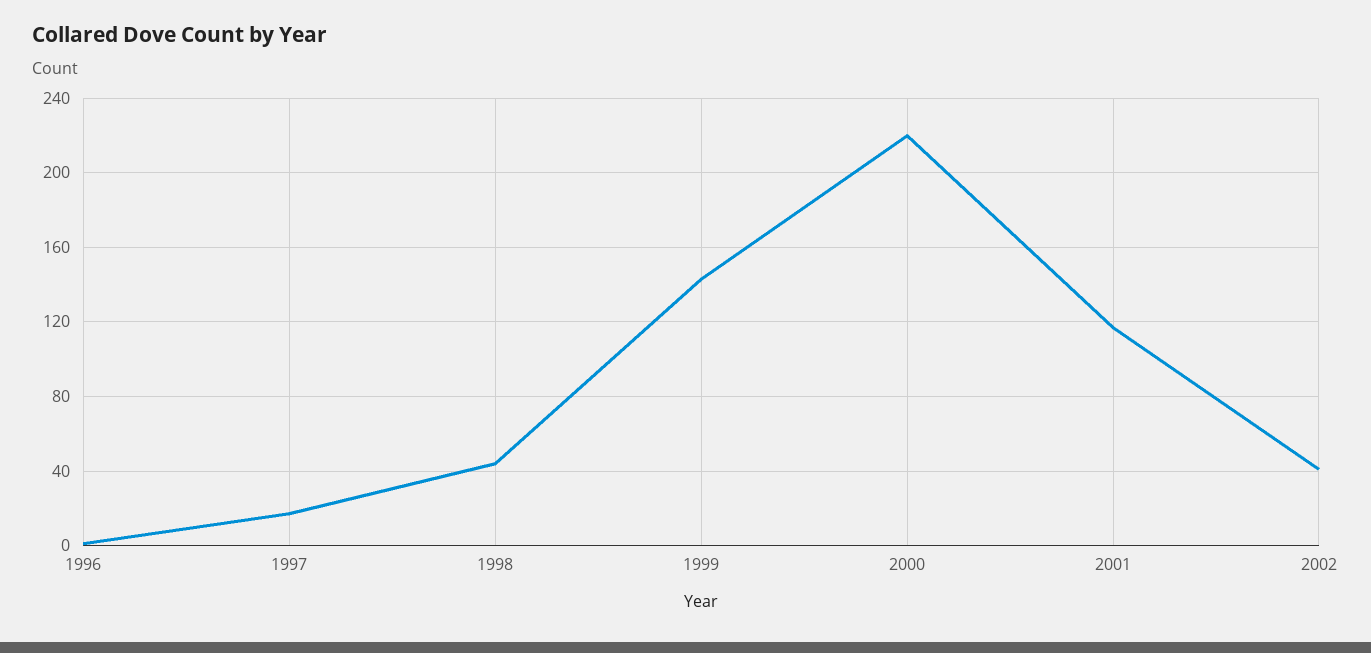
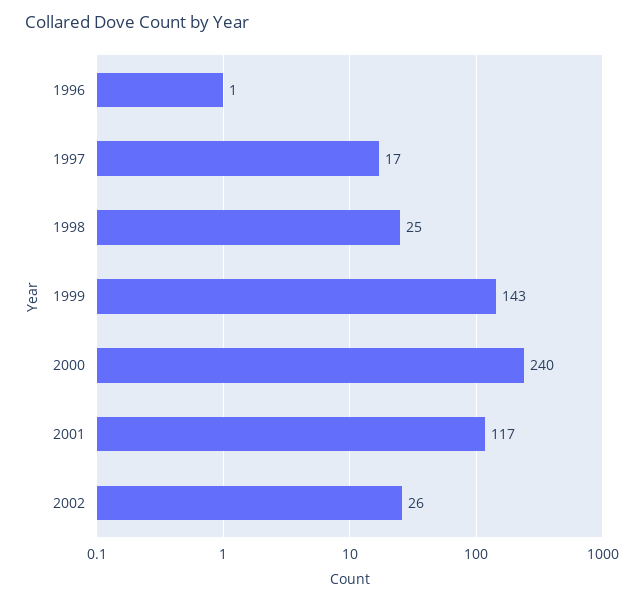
  {
    "1996": 1,
    "1997": 17,
-   "1998": 45,
+   "1998": 25,
    "1999": 143,
-   "2000": 220,
+   "2000": 240,
    "2001": 117,
-   "2002": 40
+   "2002": 26
  }

